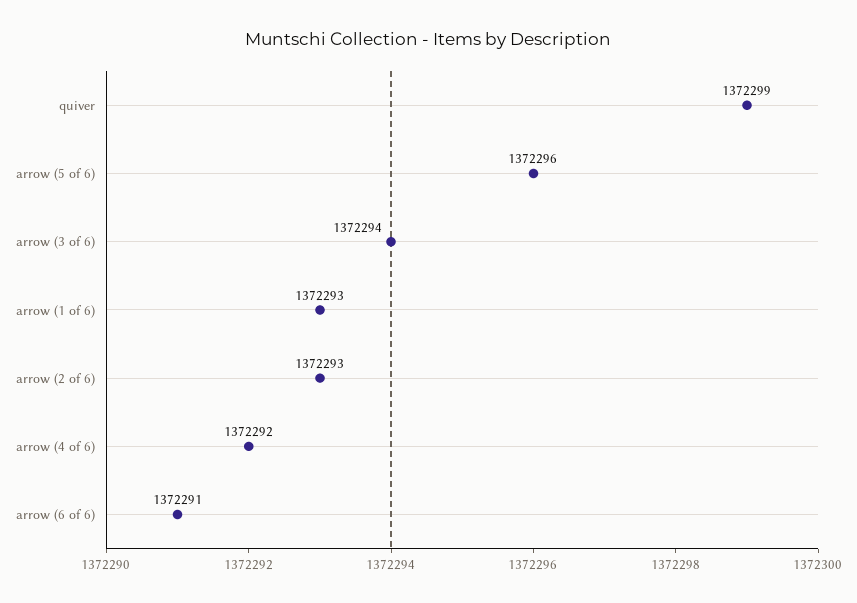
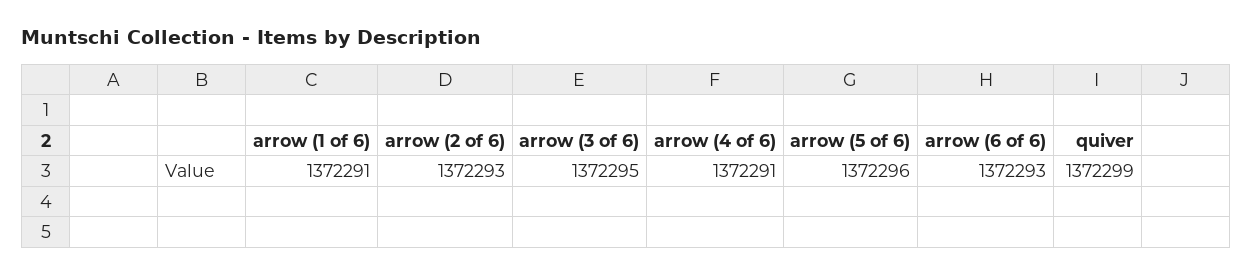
  {
    "quiver": 1372299,
    "arrow (5 of 6)": 1372296,
-   "arrow (3 of 6)": 1372294,
+   "arrow (3 of 6)": 1372295,
-   "arrow (1 of 6)": 1372293,
+   "arrow (1 of 6)": 1372291,
    "arrow (2 of 6)": 1372293,
-   "arrow (4 of 6)": 1372292,
+   "arrow (4 of 6)": 1372291,
-   "arrow (6 of 6)": 1372291
+   "arrow (6 of 6)": 1372293
  }

